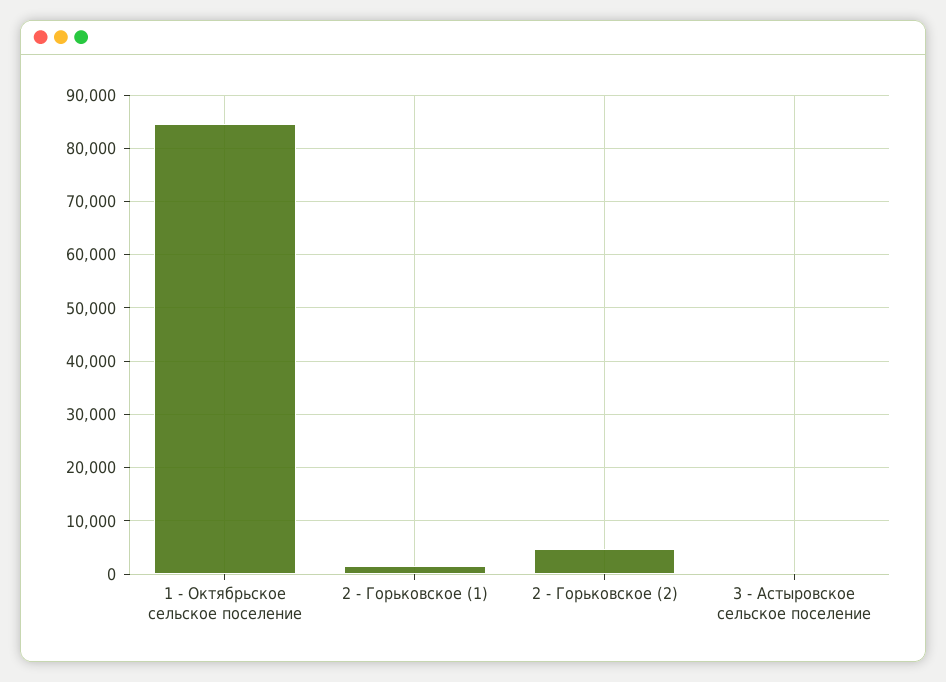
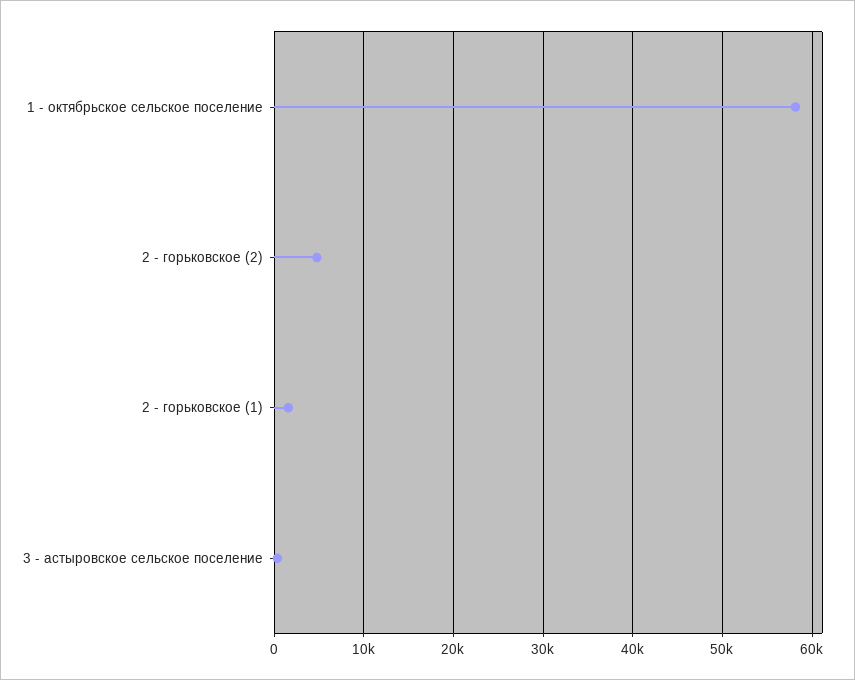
  {
-   "1 - Октябрьское сельское поселение": 84000,
+   "1 - Октябрьское сельское поселение": 58000,
    "2 - Горьковское (1)": 2000,
    "2 - Горьковское (2)": 5000,
    "3 - Астыровское сельское поселение": 0
  }

